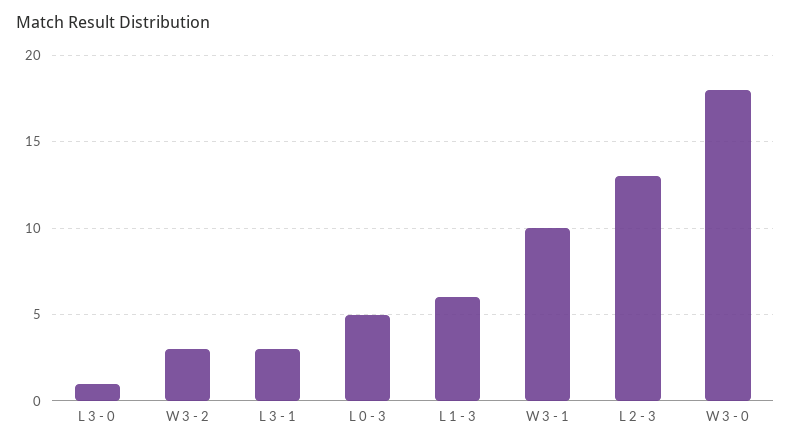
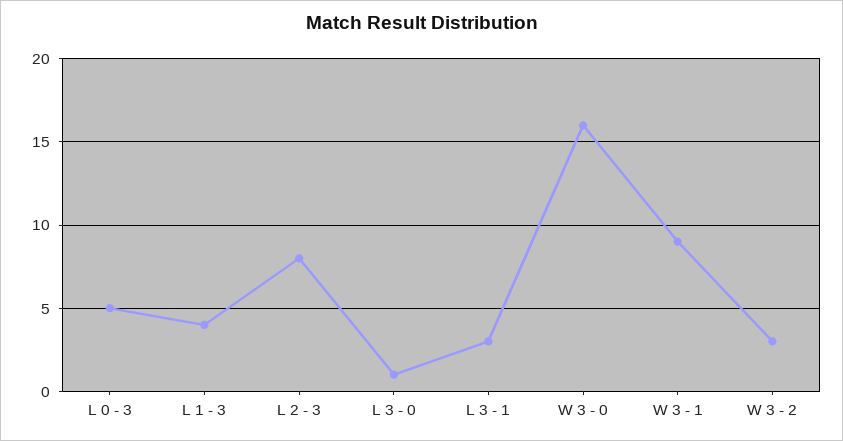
  {
    "L 3 - 0": 1,
    "W 3 - 2": 3,
    "L 3 - 1": 3,
    "L 0 - 3": 5,
-   "L 1 - 3": 6,
+   "L 1 - 3": 4,
-   "W 3 - 1": 10,
+   "W 3 - 1": 9,
-   "L 2 - 3": 13,
+   "L 2 - 3": 8,
-   "W 3 - 0": 18
+   "W 3 - 0": 16
  }

